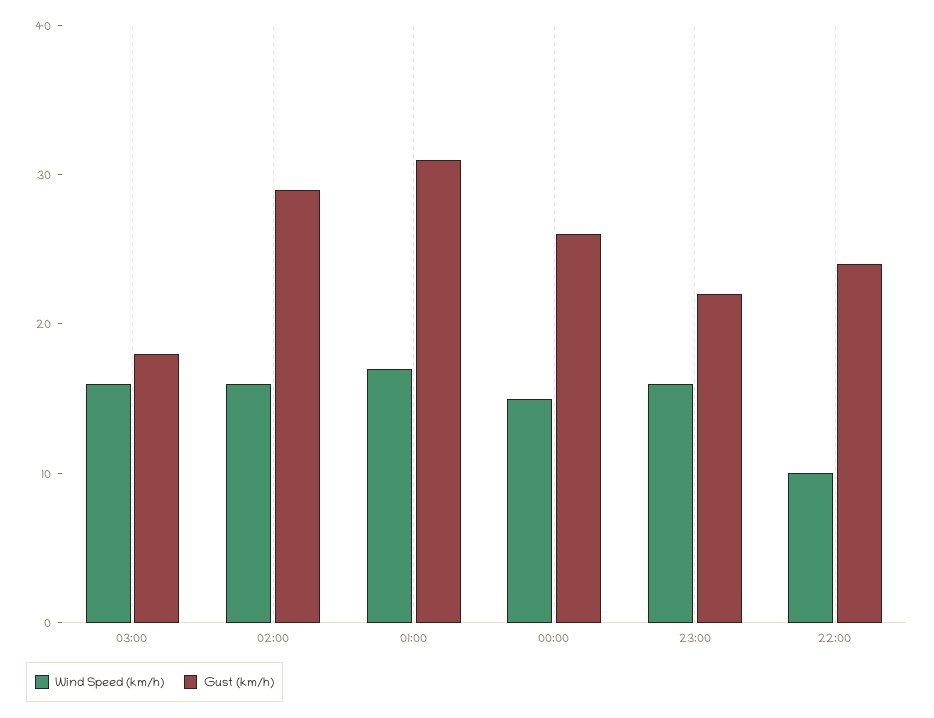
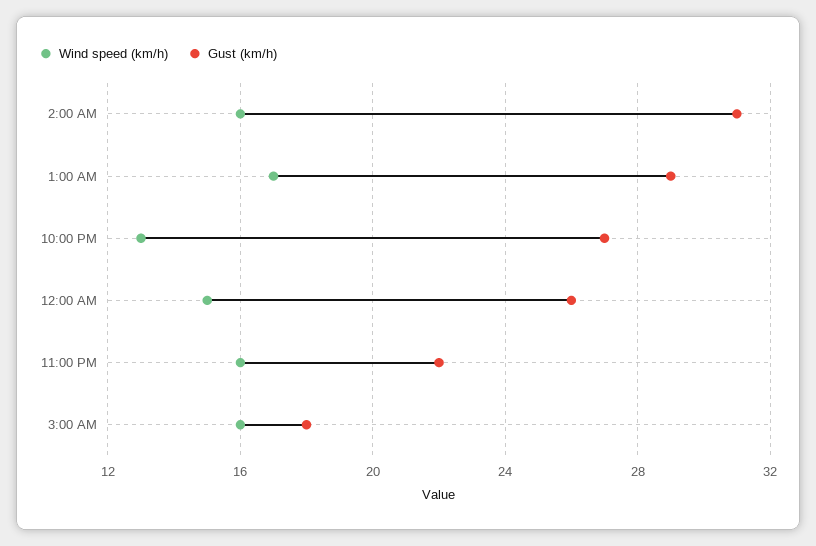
  {
    "Wind Speed (km/h)": {
      "03:00": 16,
      "02:00": 16,
      "01:00": 17,
      "00:00": 15,
      "23:00": 16,
-     "22:00": 10
+     "22:00": 13
    },
    "Gust (km/h)": {
      "03:00": 18,
-     "02:00": 29,
+     "02:00": 31,
-     "01:00": 31,
+     "01:00": 29,
      "00:00": 26,
      "23:00": 22,
-     "22:00": 24
+     "22:00": 27
    }
  }

